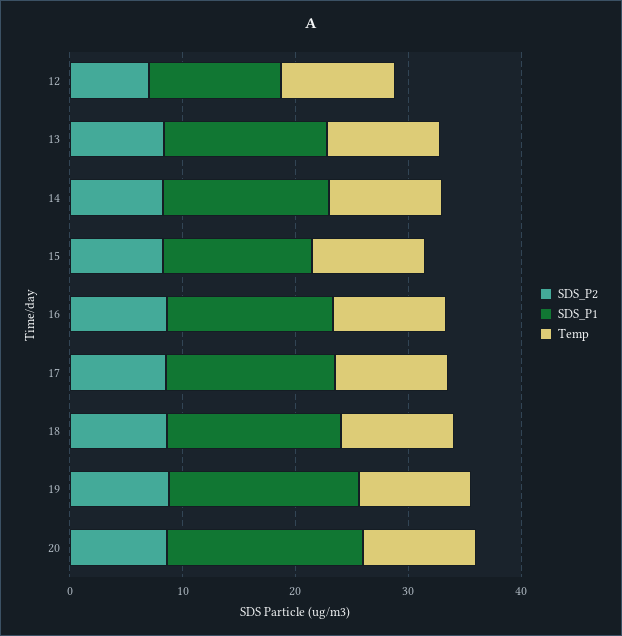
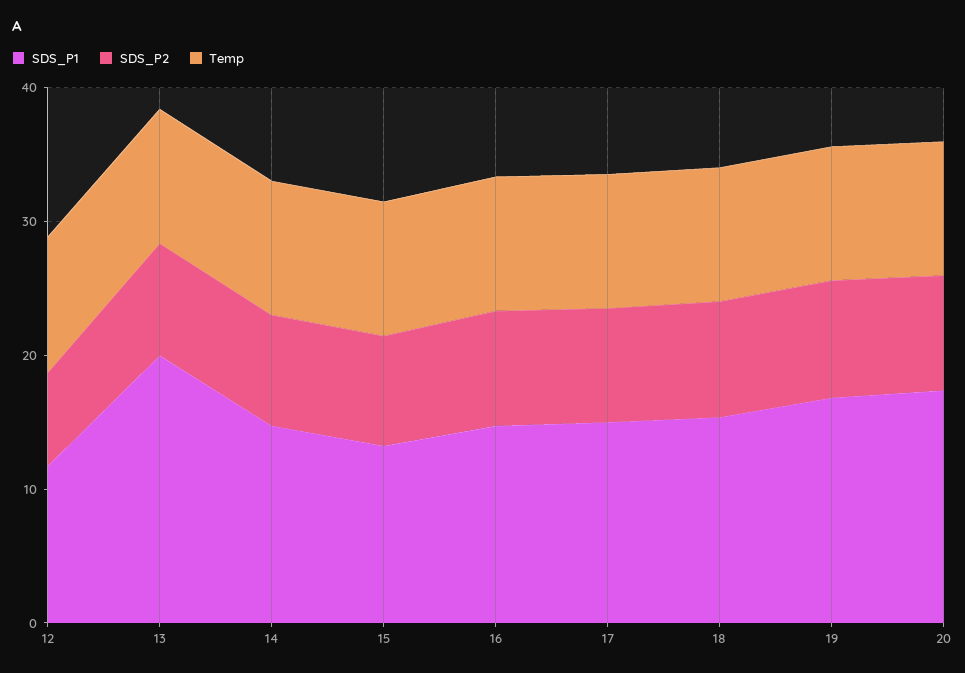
  {
    "SDS_P2": {
      "12": 8,
      "13": 8,
      "14": 8,
      "15": 8,
      "16": 8,
      "17": 8,
      "18": 8,
      "19": 8,
      "20": 8
    },
    "SDS_P1": {
      "12": 12,
-     "13": 14,
+     "13": 20,
      "14": 14,
      "15": 14,
      "16": 14,
      "17": 16,
      "18": 16,
      "19": 16,
      "20": 18
    },
    "Temp": {
      "12": 10,
      "13": 10,
      "14": 10,
      "15": 10,
      "16": 10,
      "17": 10,
      "18": 10,
      "19": 10,
      "20": 10
    }
  }

